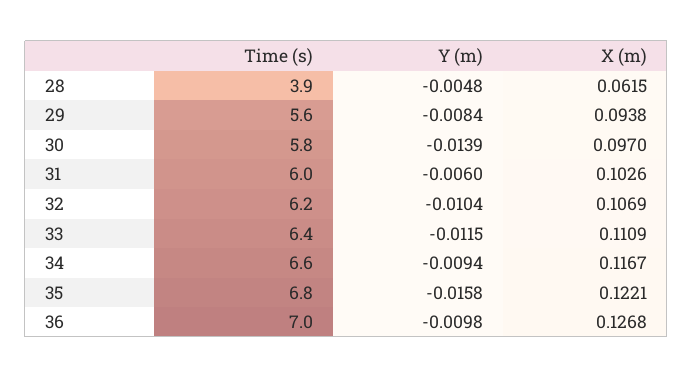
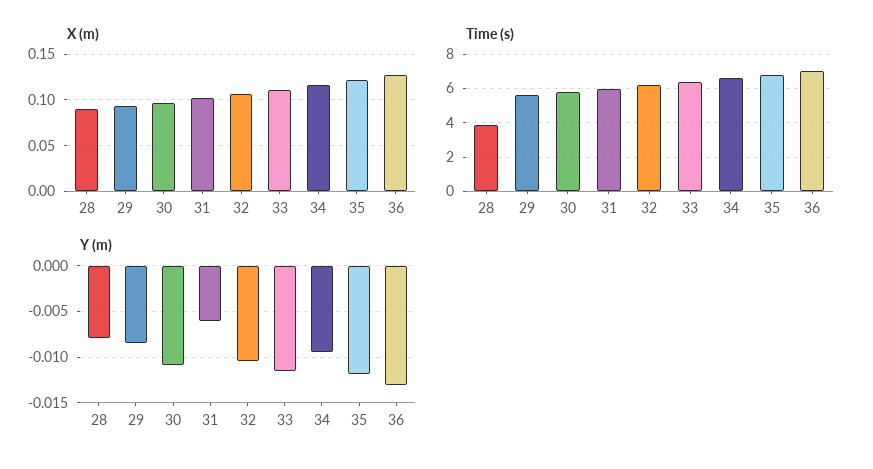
  {
    "Time (s)": {
      "28": 3.9,
      "29": 5.6,
      "30": 5.8,
      "31": 6,
      "32": 6.2,
      "33": 6.4,
      "34": 6.6,
      "35": 6.8,
      "36": 7
    },
    "Y (m)": {
-     "28": -0.0048,
+     "28": -0.008,
      "29": -0.0084,
-     "30": -0.0139,
+     "30": -0.011,
      "31": -0.006,
      "32": -0.0104,
      "33": -0.0115,
      "34": -0.0094,
-     "35": -0.0158,
+     "35": -0.012,
-     "36": -0.0098
+     "36": -0.013
    },
    "X (m)": {
-     "28": 0.0615,
+     "28": 0.09,
      "29": 0.0938,
      "30": 0.097,
      "31": 0.1026,
      "32": 0.1069,
      "33": 0.1109,
      "34": 0.1167,
      "35": 0.1221,
      "36": 0.1268
    }
  }

